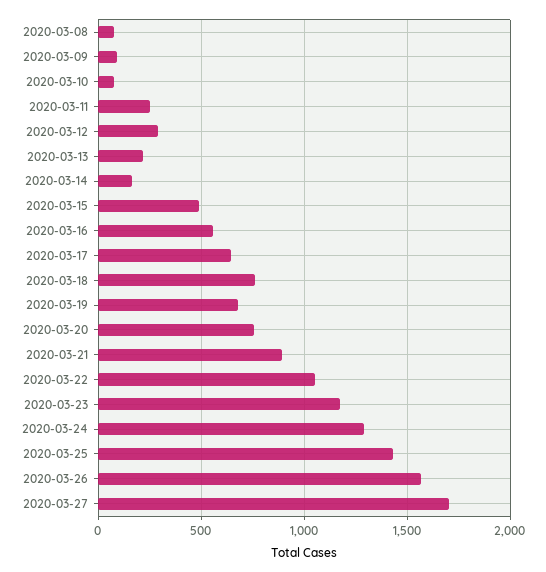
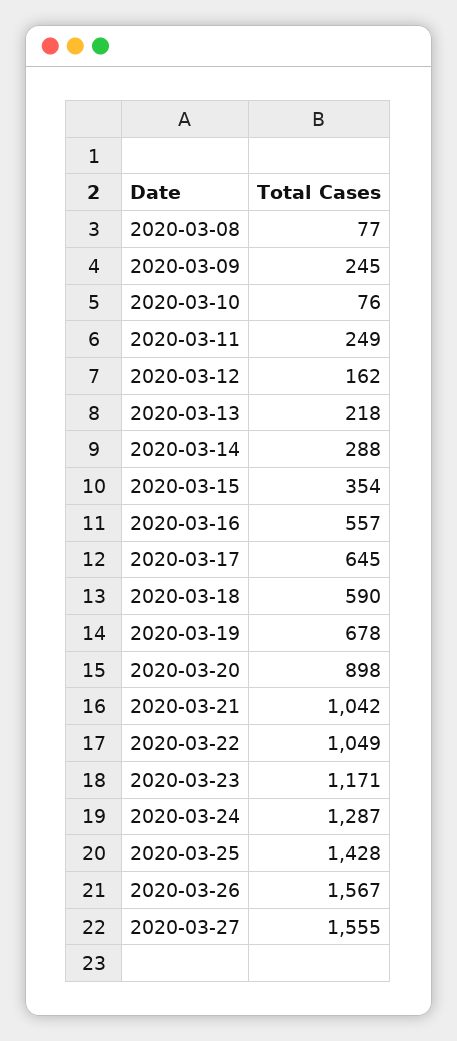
  {
    "2020-03-08": 77,
-   "2020-03-09": 100,
+   "2020-03-09": 245,
    "2020-03-10": 76,
    "2020-03-11": 249,
-   "2020-03-12": 300,
+   "2020-03-12": 162,
    "2020-03-13": 218,
-   "2020-03-14": 150,
+   "2020-03-14": 288,
-   "2020-03-15": 500,
+   "2020-03-15": 354,
    "2020-03-16": 557,
    "2020-03-17": 645,
-   "2020-03-18": 750,
+   "2020-03-18": 590,
    "2020-03-19": 678,
-   "2020-03-20": 750,
+   "2020-03-20": 898,
-   "2020-03-21": 900,
+   "2020-03-21": 1042,
    "2020-03-22": 1049,
    "2020-03-23": 1171,
    "2020-03-24": 1287,
    "2020-03-25": 1428,
    "2020-03-26": 1567,
-   "2020-03-27": 1700
+   "2020-03-27": 1555
  }

